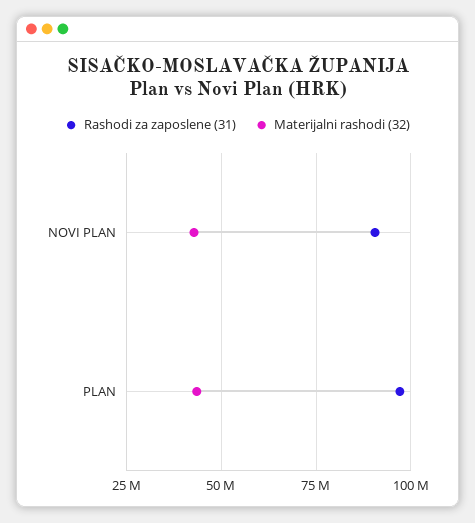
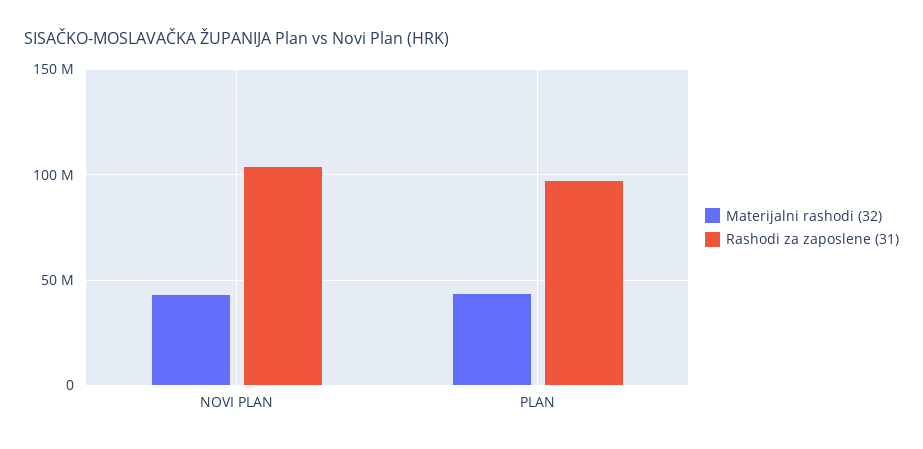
  {
    "Rashodi za zaposlene (31)": {
-     "NOVI PLAN": 90000000,
+     "NOVI PLAN": 105000000,
      "PLAN": 97500000
    },
    "Materijalni rashodi (32)": {
      "NOVI PLAN": 42500000,
      "PLAN": 42500000
    }
  }

